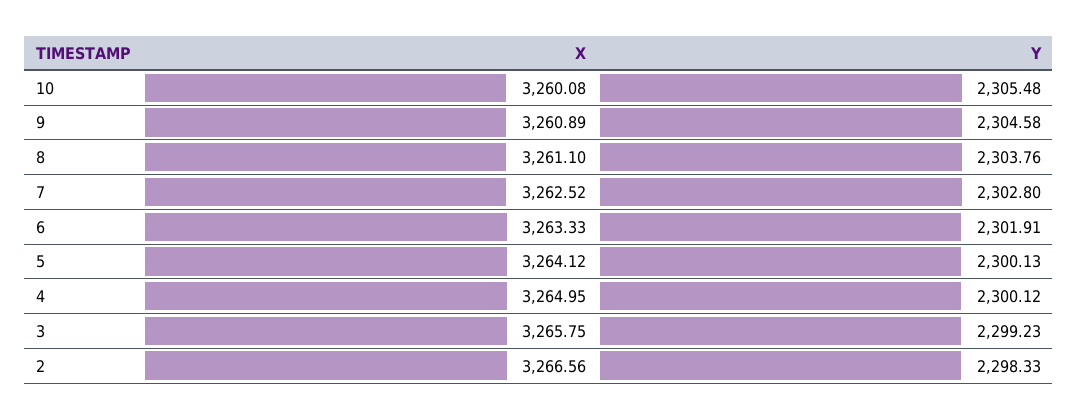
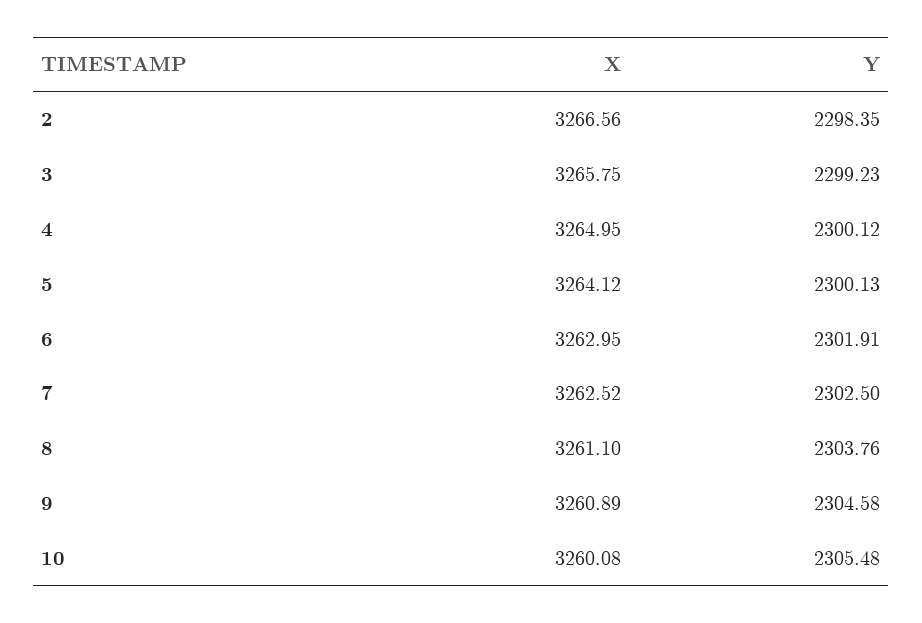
  {
    "X": {
      "10": 3260.08,
      "9": 3260.89,
      "8": 3261.1,
      "7": 3262.52,
-     "6": 3263.33,
+     "6": 3262.95,
      "5": 3264.12,
      "4": 3264.95,
      "3": 3265.75,
      "2": 3266.56
    },
    "Y": {
      "10": 2305.48,
      "9": 2304.58,
      "8": 2303.76,
-     "7": 2302.8,
+     "7": 2302.5,
      "6": 2301.91,
      "5": 2300.13,
      "4": 2300.12,
      "3": 2299.23,
-     "2": 2298.33
+     "2": 2298.35
    }
  }

